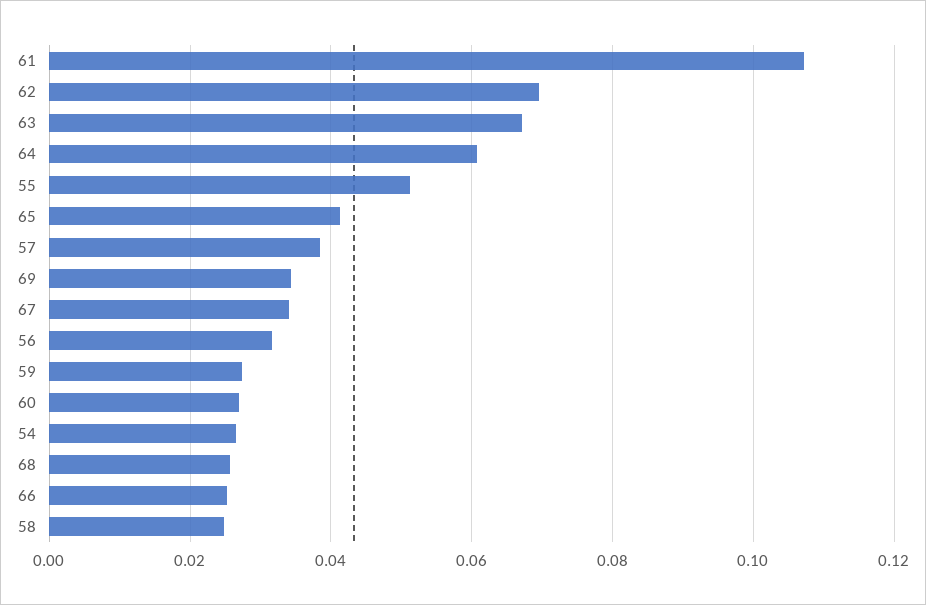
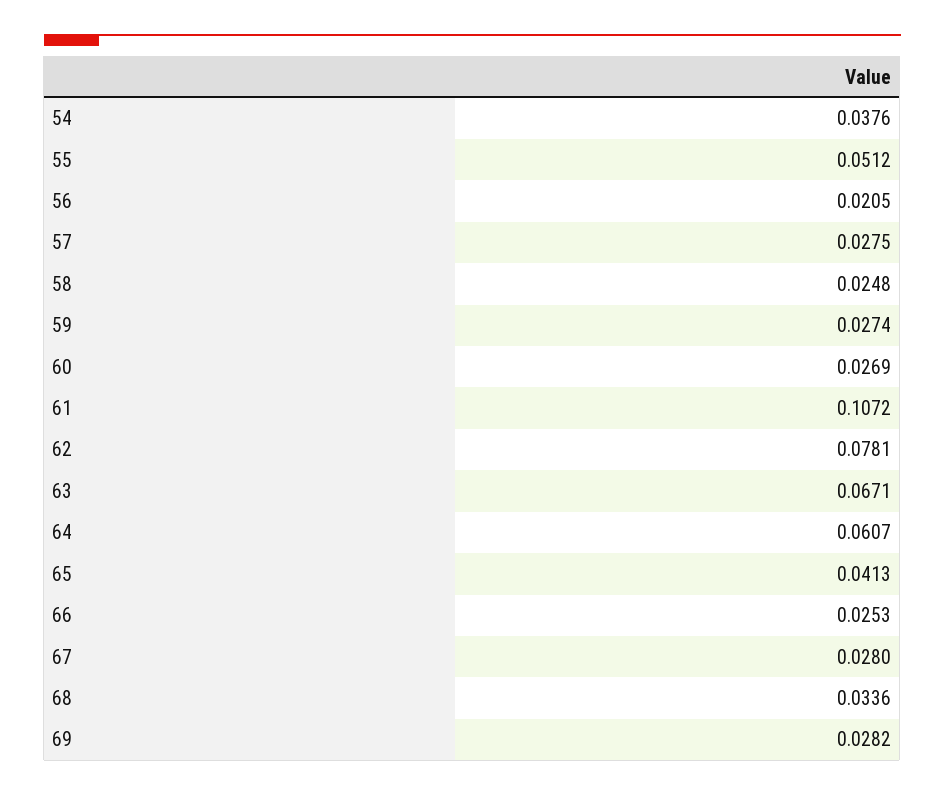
  {
    "61": 0.1072,
-   "62": 0.07,
+   "62": 0.0781,
    "63": 0.0671,
    "64": 0.0607,
    "55": 0.0512,
    "65": 0.0413,
-   "57": 0.038,
+   "57": 0.0275,
-   "69": 0.034,
+   "69": 0.0282,
-   "67": 0.034,
+   "67": 0.028,
-   "56": 0.032,
+   "56": 0.0205,
    "59": 0.0274,
    "60": 0.0269,
-   "54": 0.026,
+   "54": 0.0376,
-   "68": 0.026,
+   "68": 0.0336,
    "66": 0.0253,
    "58": 0.0248
  }

